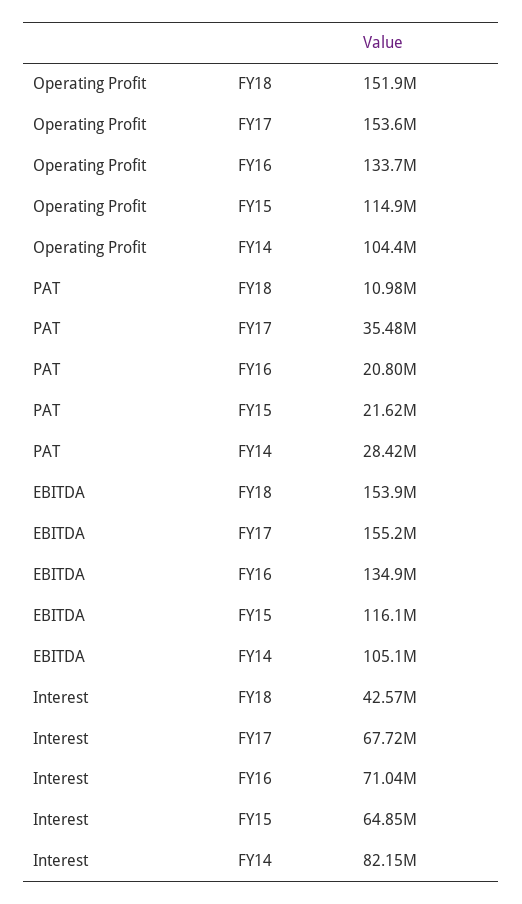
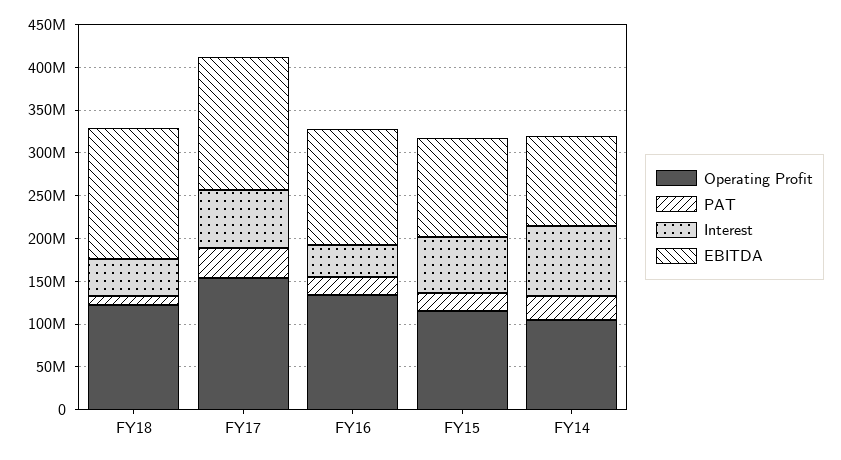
  {
    "Operating Profit": {
-     "FY18": 151900000,
+     "FY18": 120000000,
      "FY17": 153600000,
      "FY16": 133700000,
      "FY15": 114900000,
      "FY14": 104400000
    },
    "PAT": {
      "FY18": 10980000,
      "FY17": 35480000,
      "FY16": 20800000,
      "FY15": 21620000,
      "FY14": 28420000
    },
    "EBITDA": {
      "FY18": 153900000,
      "FY17": 155200000,
      "FY16": 134900000,
      "FY15": 116100000,
      "FY14": 105100000
    },
    "Interest": {
      "FY18": 42570000,
      "FY17": 67720000,
-     "FY16": 71040000,
+     "FY16": 40000000,
      "FY15": 64850000,
      "FY14": 82150000
    }
  }

